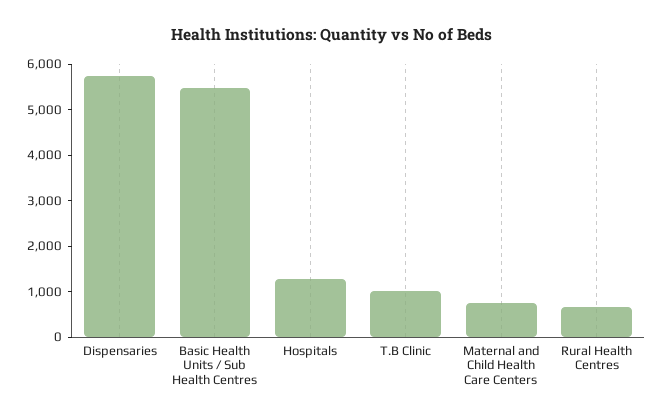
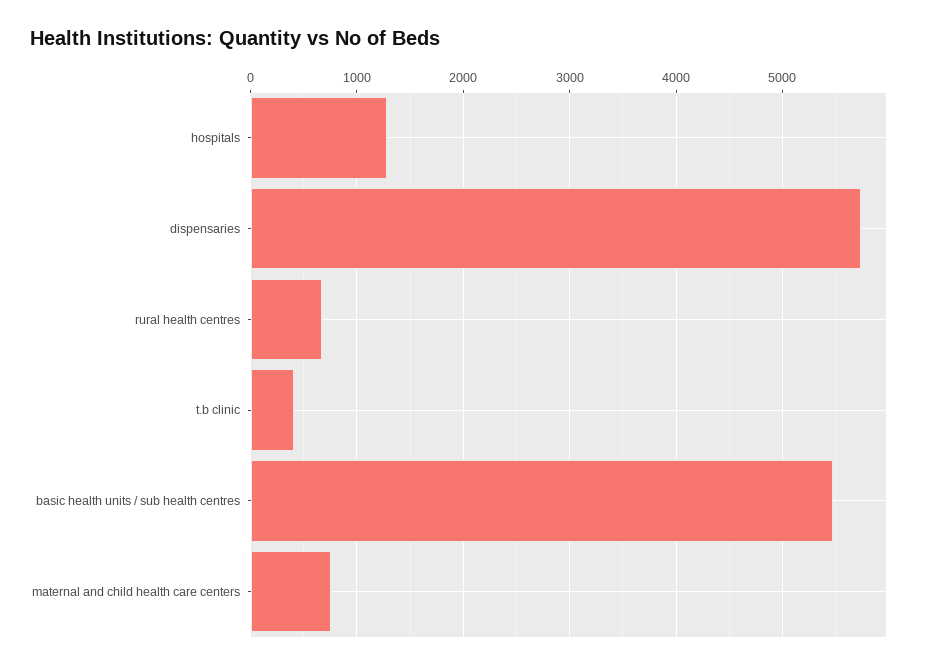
  {
    "Dispensaries": 5700,
    "Basic Health Units / Sub Health Centres": 5500,
    "Hospitals": 1300,
-   "T.B Clinic": 1000,
+   "T.B Clinic": 400,
    "Maternal and Child Health Care Centers": 800,
    "Rural Health Centres": 700
  }

